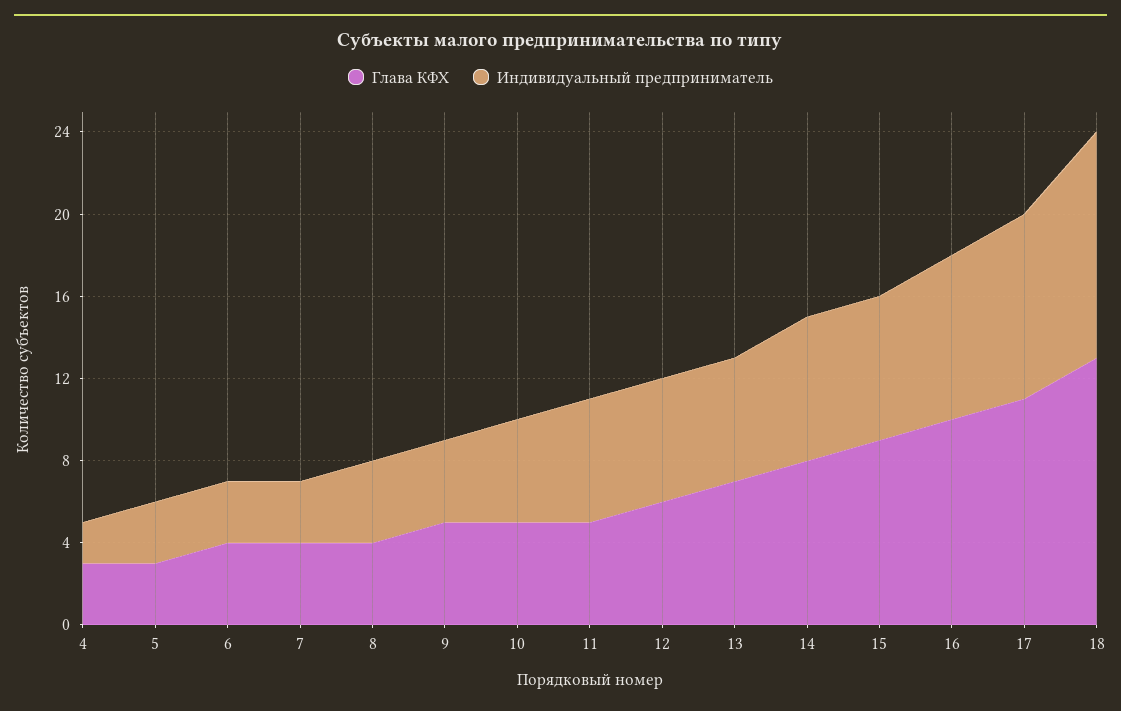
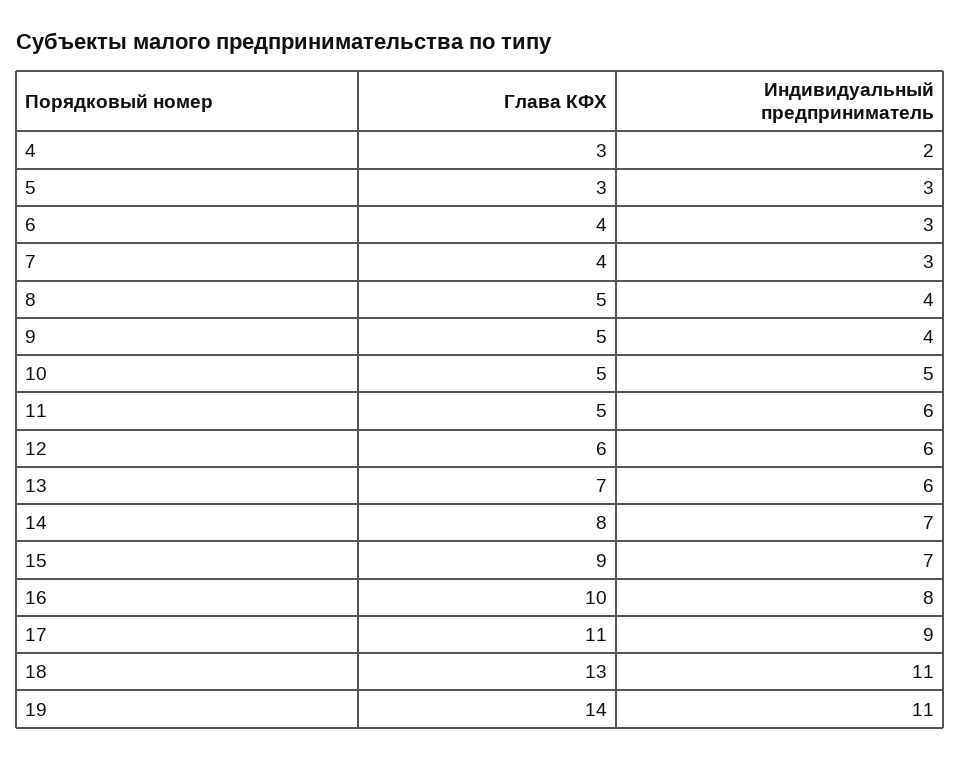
  {
    "Глава КФХ": {
      "4": 3,
      "5": 3,
      "6": 4,
      "7": 4,
-     "8": 4,
+     "8": 5,
      "9": 5,
      "10": 5,
      "11": 5,
      "12": 6,
      "13": 7,
      "14": 8,
      "15": 9,
      "16": 10,
      "17": 11,
-     "18": 13
+     "18": 13,
+     "19": 14
    },
    "Индивидуальный предприниматель": {
      "4": 2,
      "5": 3,
      "6": 3,
      "7": 3,
      "8": 4,
      "9": 4,
      "10": 5,
      "11": 6,
      "12": 6,
      "13": 6,
      "14": 7,
      "15": 7,
      "16": 8,
      "17": 9,
-     "18": 11
+     "18": 11,
+     "19": 11
    }
  }

